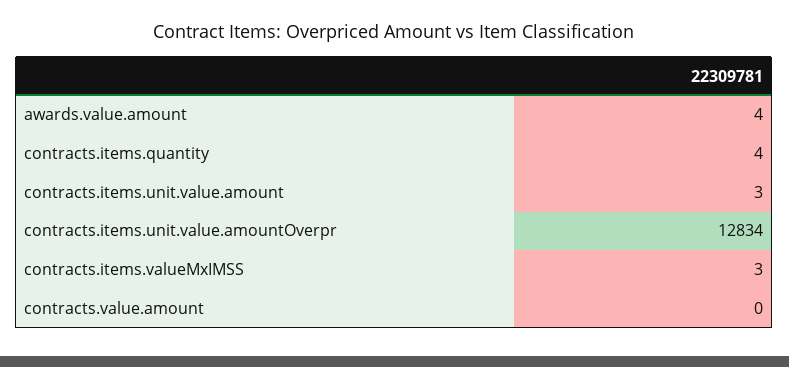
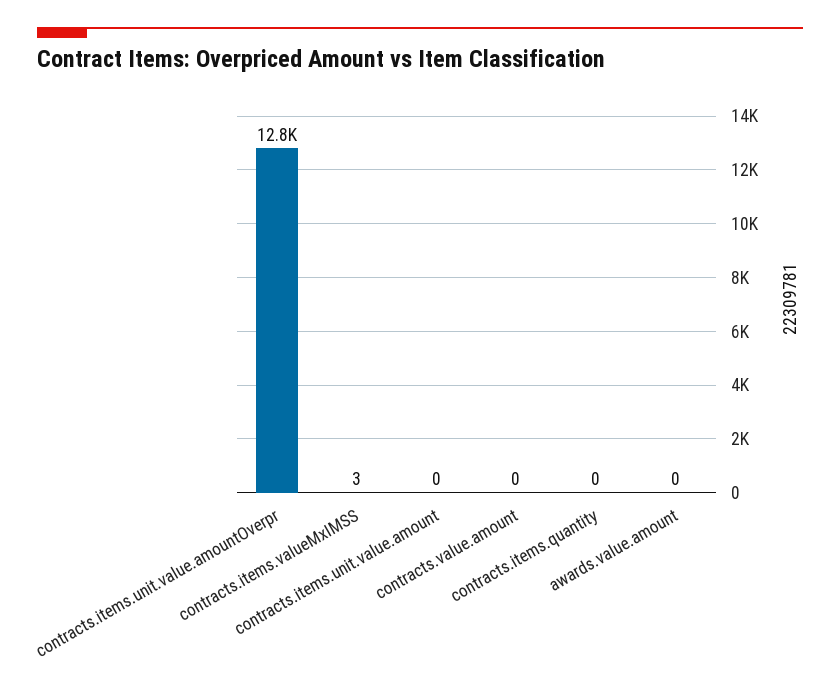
  {
-   "awards.value.amount": 4,
+   "awards.value.amount": 0,
-   "contracts.items.quantity": 4,
+   "contracts.items.quantity": 0,
-   "contracts.items.unit.value.amount": 3,
+   "contracts.items.unit.value.amount": 0,
    "contracts.items.unit.value.amountOverpr": 12834,
    "contracts.items.valueMxIMSS": 3,
    "contracts.value.amount": 0
  }

